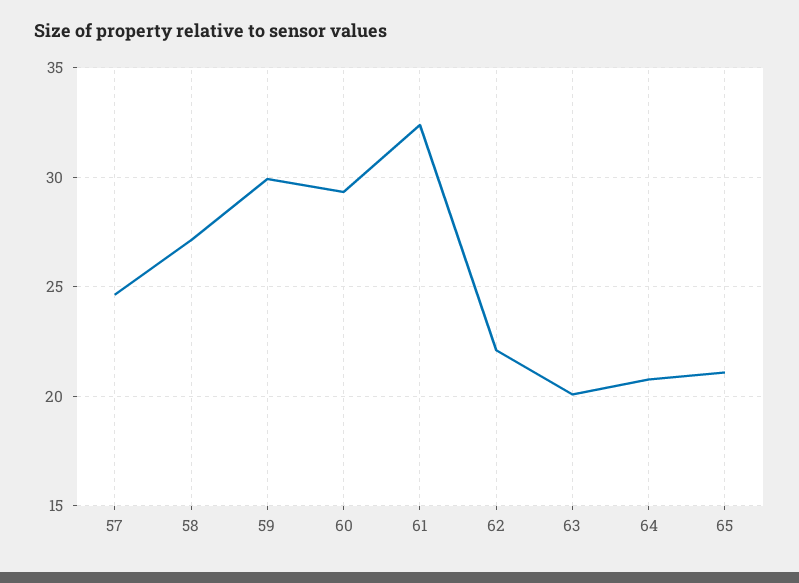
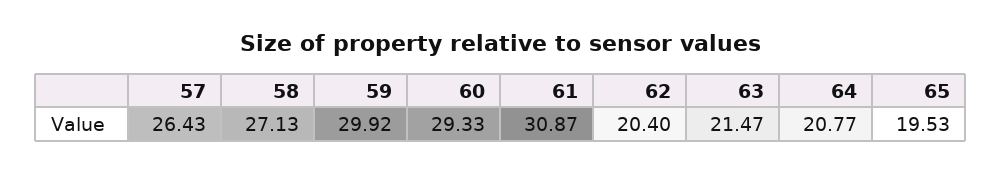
  {
-   "57": 24.5,
+   "57": 26.43,
    "58": 27.13,
    "59": 29.92,
    "60": 29.33,
-   "61": 32.5,
+   "61": 30.87,
-   "62": 22,
+   "62": 20.4,
-   "63": 20,
+   "63": 21.47,
    "64": 20.77,
-   "65": 21
+   "65": 19.53
  }

